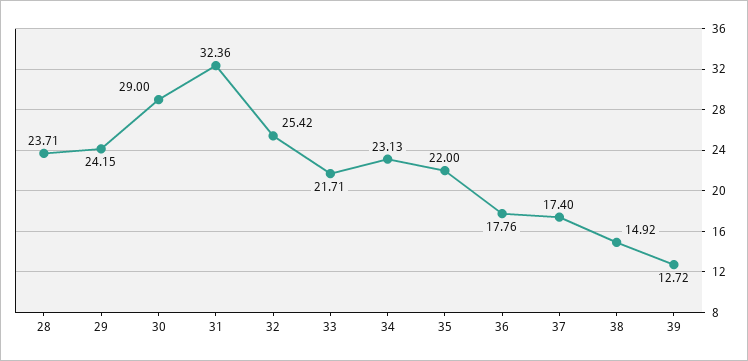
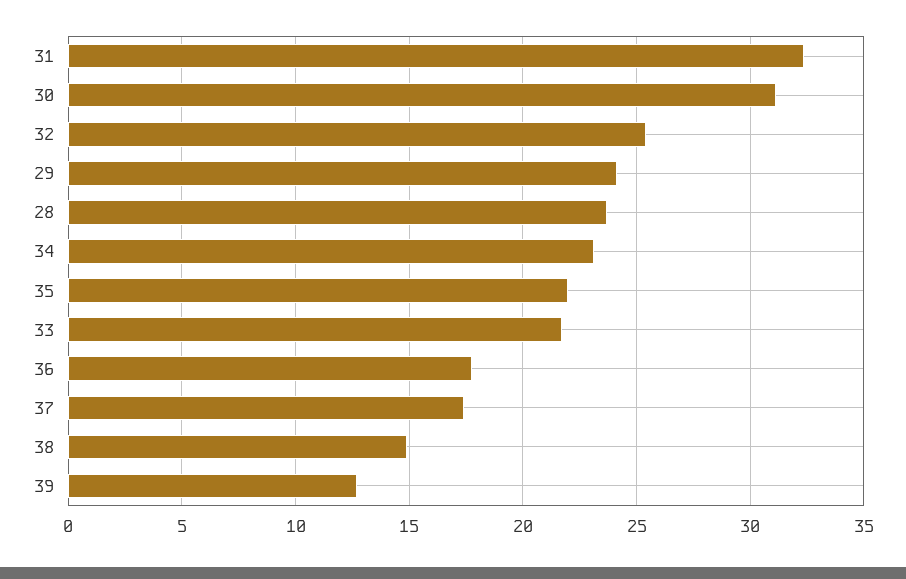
  {
    "28": 23.71,
    "29": 24.15,
-   "30": 29,
+   "30": 31,
    "31": 32.36,
    "32": 25.42,
    "33": 21.71,
    "34": 23.13,
    "35": 22,
    "36": 17.76,
    "37": 17.4,
    "38": 14.92,
    "39": 12.72
  }

